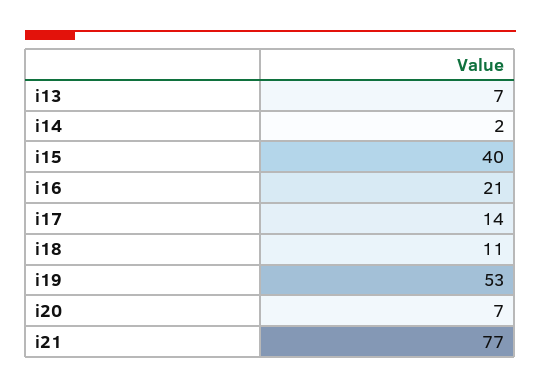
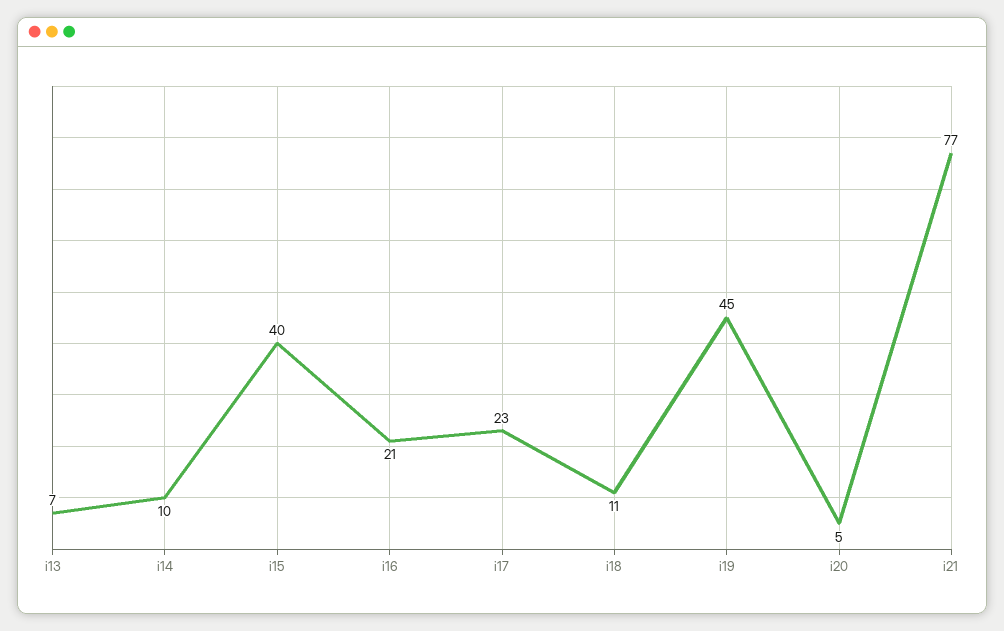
  {
    "i13": 7,
-   "i14": 2,
+   "i14": 10,
    "i15": 40,
    "i16": 21,
-   "i17": 14,
+   "i17": 23,
    "i18": 11,
-   "i19": 53,
+   "i19": 45,
-   "i20": 7,
+   "i20": 5,
    "i21": 77
  }

